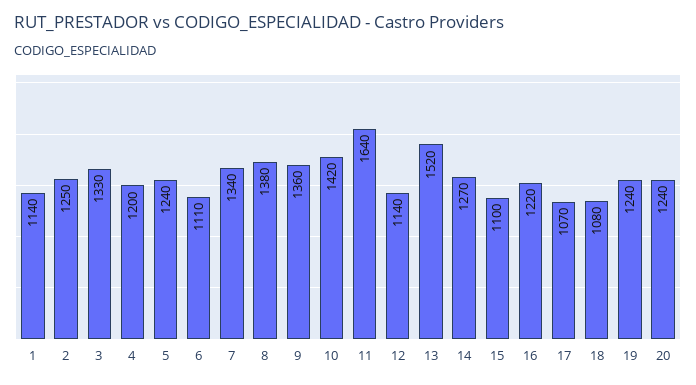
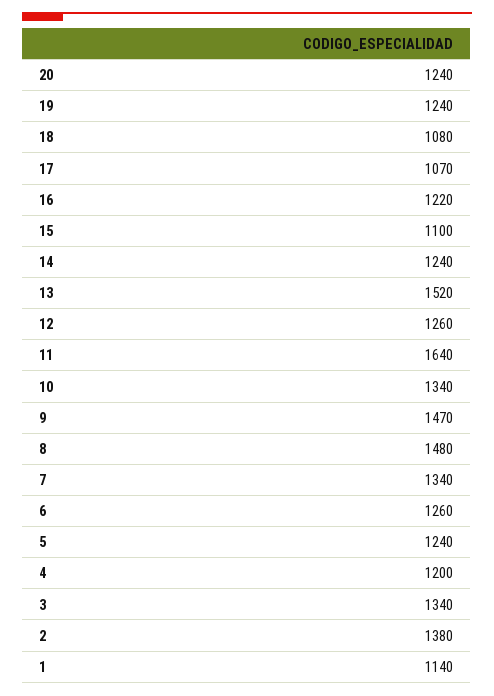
  {
    "1": 1140,
-   "2": 1250,
+   "2": 1380,
-   "3": 1330,
+   "3": 1340,
    "4": 1200,
    "5": 1240,
-   "6": 1110,
+   "6": 1260,
    "7": 1340,
-   "8": 1380,
+   "8": 1480,
-   "9": 1360,
+   "9": 1470,
-   "10": 1420,
+   "10": 1340,
    "11": 1640,
-   "12": 1140,
+   "12": 1260,
    "13": 1520,
-   "14": 1270,
+   "14": 1240,
    "15": 1100,
    "16": 1220,
    "17": 1070,
    "18": 1080,
    "19": 1240,
    "20": 1240
  }

